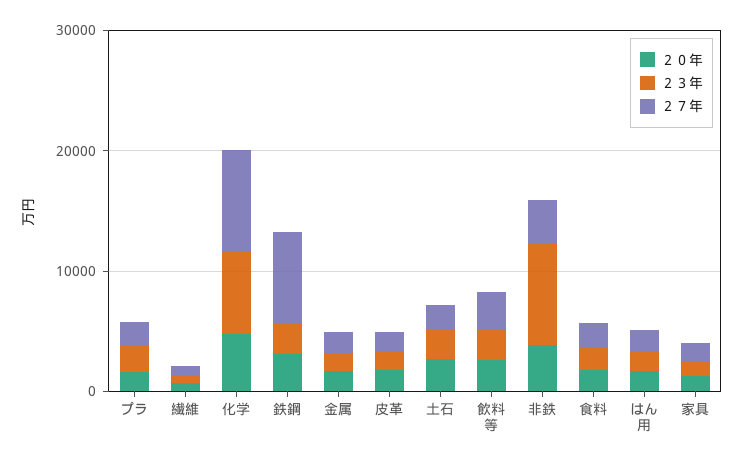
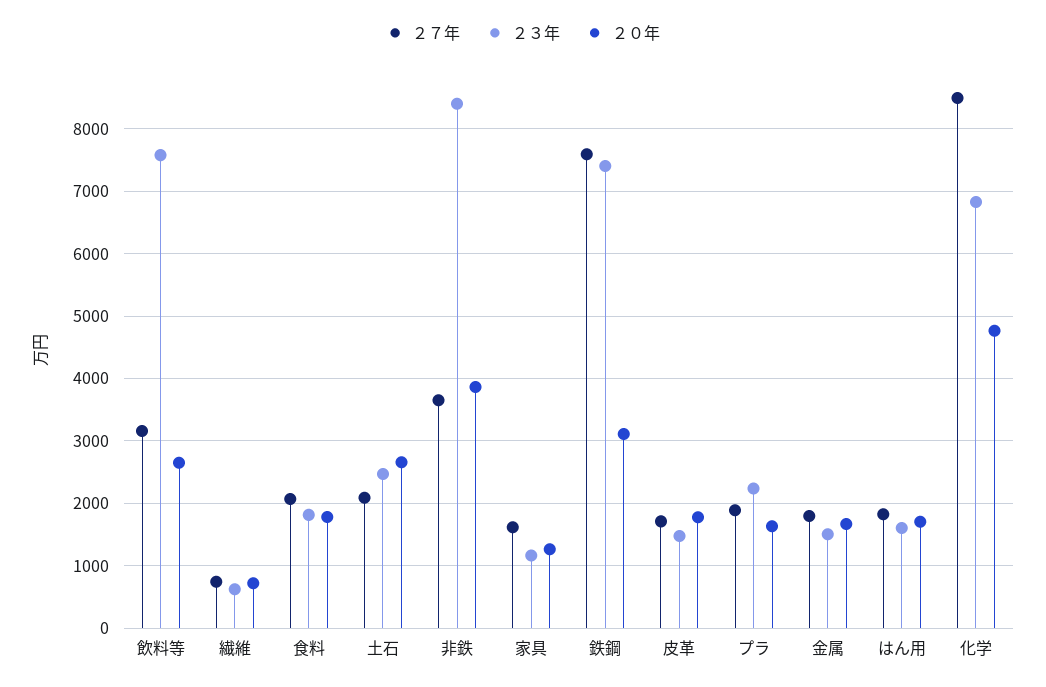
  {
    "２０年": {
      "プラ": 1600,
      "繊維": 700,
      "化学": 4800,
      "鉄鋼": 3100,
      "金属": 1700,
      "皮革": 1800,
      "土石": 2700,
      "飲料等": 2600,
      "非鉄": 3900,
      "食料": 1800,
      "はん用": 1700,
      "家具": 1300
    },
    "２３年": {
      "プラ": 2200,
      "繊維": 600,
      "化学": 6800,
-     "鉄鋼": 2000,
+     "鉄鋼": 7400,
      "金属": 1500,
      "皮革": 1500,
      "土石": 2500,
-     "飲料等": 2000,
+     "飲料等": 7600,
      "非鉄": 8400,
      "食料": 1800,
      "はん用": 1600,
      "家具": 1200
    },
    "２７年": {
      "プラ": 1900,
      "繊維": 700,
      "化学": 8500,
      "鉄鋼": 7600,
      "金属": 1800,
      "皮革": 1700,
      "土石": 2100,
      "飲料等": 3200,
      "非鉄": 3700,
      "食料": 2100,
      "はん用": 1800,
      "家具": 1600
    }
  }

